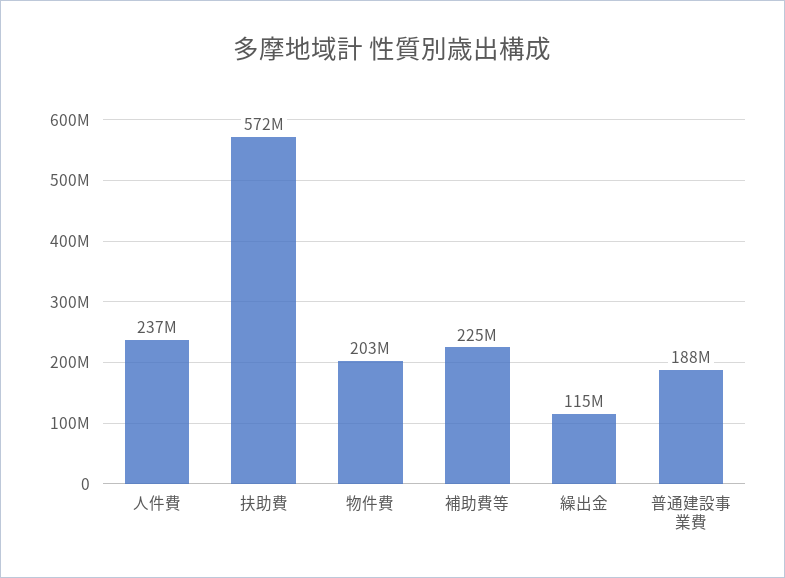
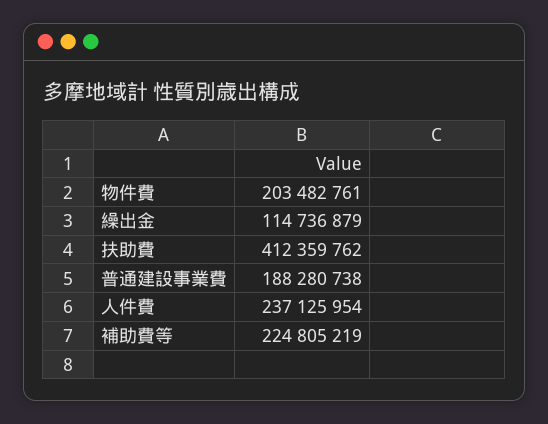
  {
    "人件費": 237125954,
-   "扶助費": 572000000,
+   "扶助費": 412359762,
    "物件費": 203482761,
    "補助費等": 224805219,
    "繰出金": 114736879,
    "普通建設事業費": 188280738
  }

